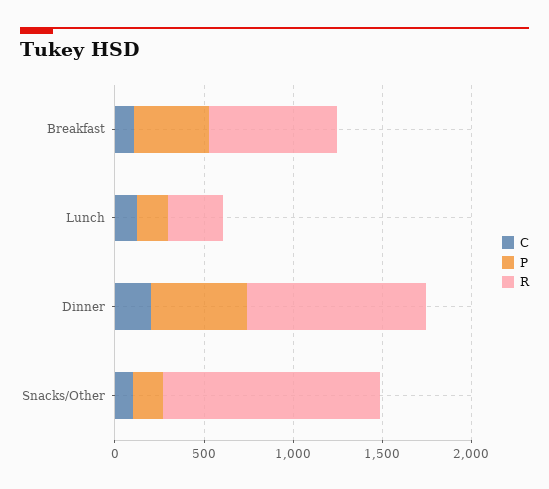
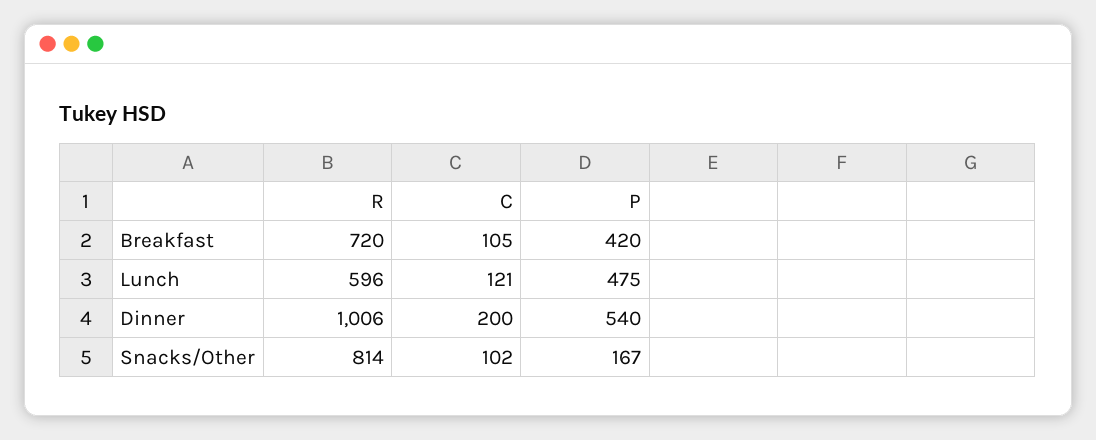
  {
    "C": {
      "Breakfast": 105,
      "Lunch": 121,
      "Dinner": 200,
      "Snacks/Other": 102
    },
    "P": {
      "Breakfast": 420,
-     "Lunch": 200,
+     "Lunch": 475,
      "Dinner": 540,
      "Snacks/Other": 167
    },
    "R": {
      "Breakfast": 720,
-     "Lunch": 300,
+     "Lunch": 596,
      "Dinner": 1006,
-     "Snacks/Other": 1200
+     "Snacks/Other": 814
    }
  }

